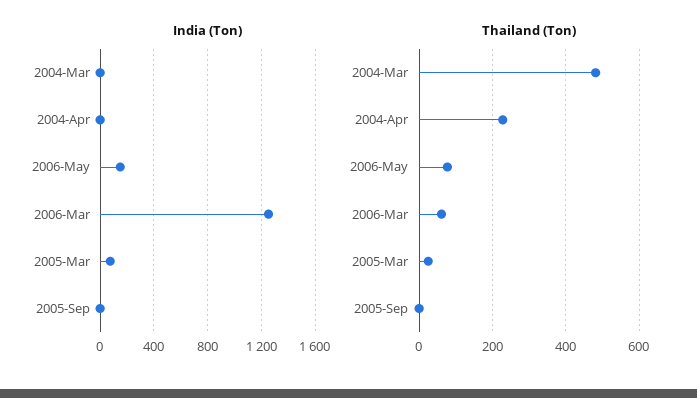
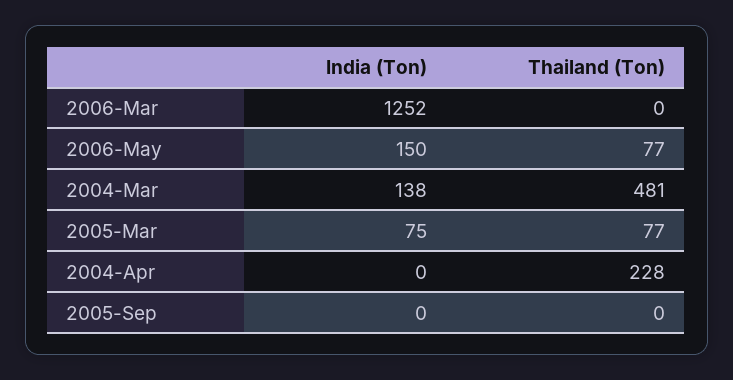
  {
    "India (Ton)": {
-     "2004-Mar": 0,
+     "2004-Mar": 138,
      "2004-Apr": 0,
      "2006-May": 150,
      "2006-Mar": 1252,
      "2005-Mar": 75,
      "2005-Sep": 0
    },
    "Thailand (Ton)": {
      "2004-Mar": 481,
      "2004-Apr": 228,
      "2006-May": 77,
-     "2006-Mar": 60,
+     "2006-Mar": 0,
-     "2005-Mar": 20,
+     "2005-Mar": 77,
      "2005-Sep": 0
    }
  }

